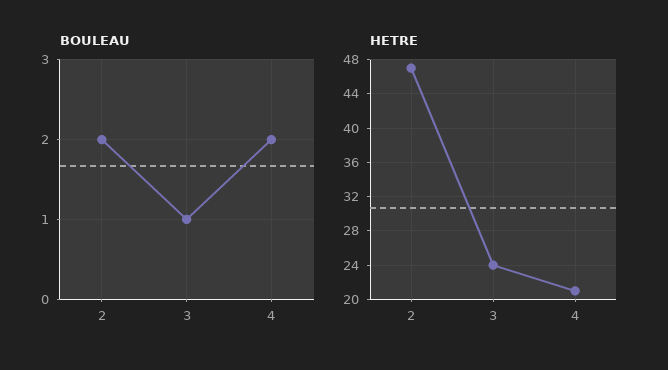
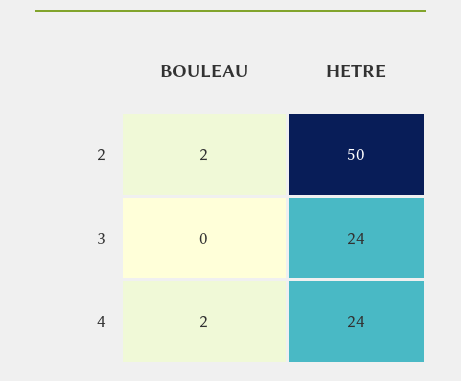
  {
    "BOULEAU": {
      "2": 2,
-     "3": 1,
+     "3": 0,
      "4": 2
    },
    "HETRE": {
-     "2": 47,
+     "2": 50,
      "3": 24,
-     "4": 21
+     "4": 24
    }
  }

